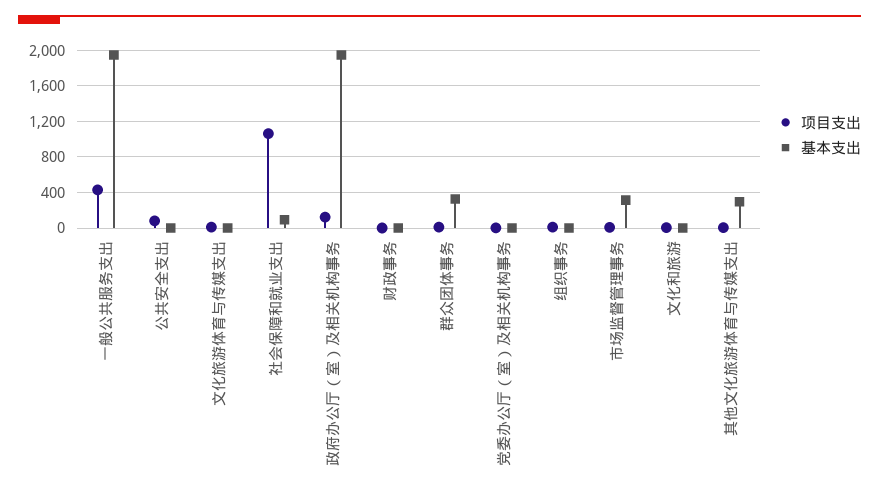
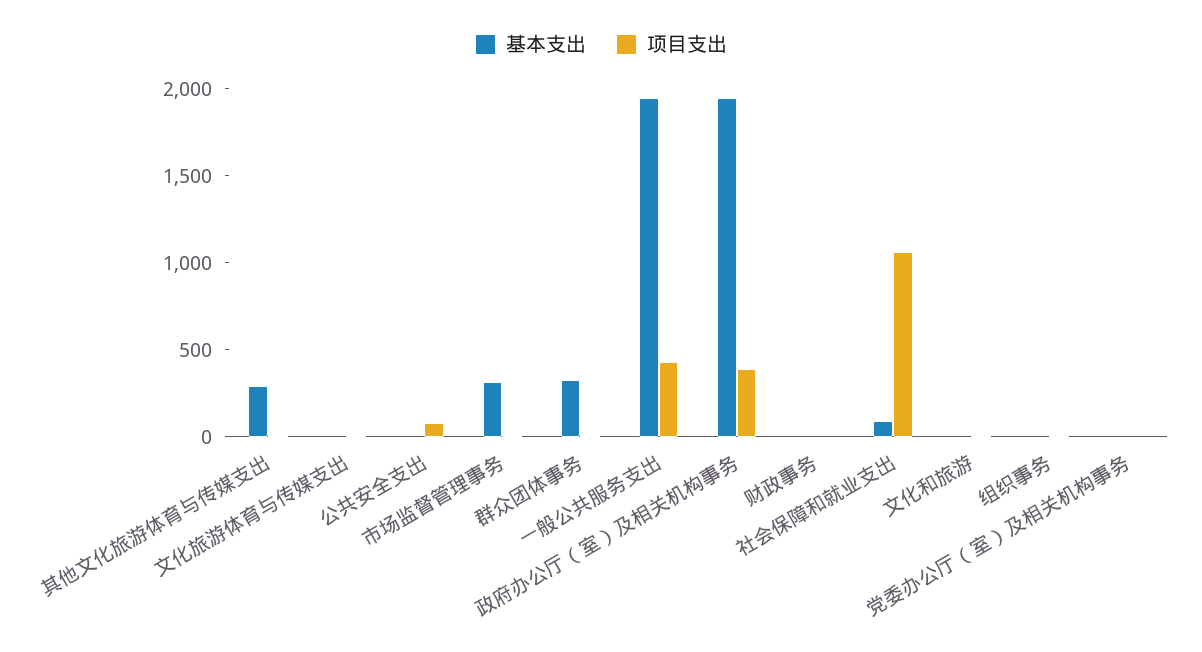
  {
    "项目支出": {
      "一般公共服务支出": 400,
      "公共安全支出": 100,
      "文化旅游体育与传媒支出": 0,
      "社会保障和就业支出": 1100,
-     "政府办公厅（室）及相关机构事务": 100,
+     "政府办公厅（室）及相关机构事务": 400,
      "财政事务": 0,
      "群众团体事务": 0,
      "党委办公厅（室）及相关机构事务": 0,
      "组织事务": 0,
      "市场监督管理事务": 0,
      "文化和旅游": 0,
      "其他文化旅游体育与传媒支出": 0
    },
    "基本支出": {
      "一般公共服务支出": 1900,
      "公共安全支出": 0,
      "文化旅游体育与传媒支出": 0,
      "社会保障和就业支出": 100,
      "政府办公厅（室）及相关机构事务": 1900,
      "财政事务": 0,
      "群众团体事务": 300,
      "党委办公厅（室）及相关机构事务": 0,
      "组织事务": 0,
      "市场监督管理事务": 300,
      "文化和旅游": 0,
      "其他文化旅游体育与传媒支出": 300
    }
  }

